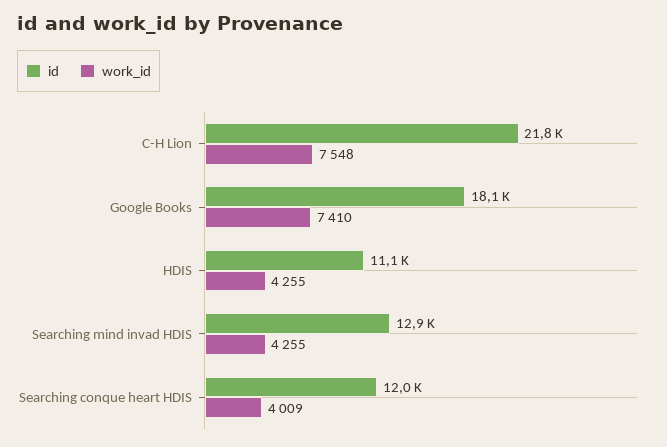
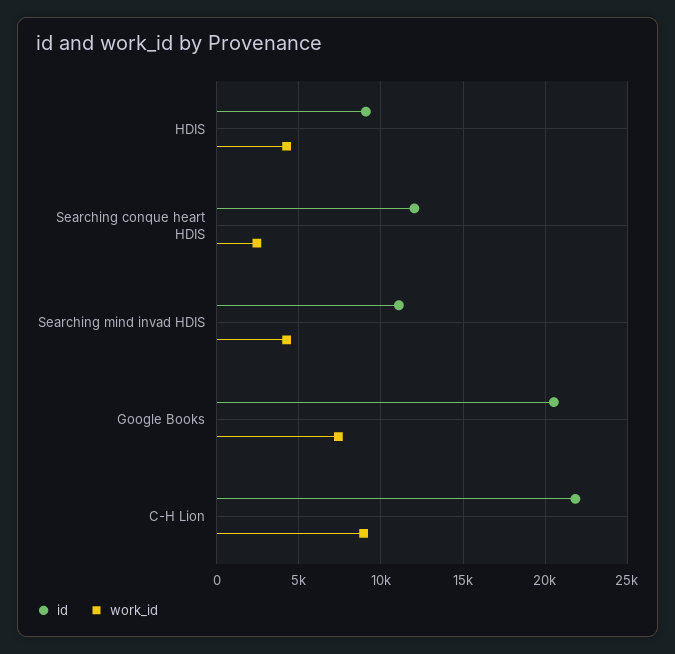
  {
    "id": {
      "C-H Lion": 21800,
-     "Google Books": 18100,
+     "Google Books": 20500,
-     "HDIS": 11100,
+     "HDIS": 9000,
-     "Searching mind invad HDIS": 12900,
+     "Searching mind invad HDIS": 11000,
      "Searching conque heart HDIS": 12000
    },
    "work_id": {
-     "C-H Lion": 7548,
+     "C-H Lion": 9000,
      "Google Books": 7410,
      "HDIS": 4255,
      "Searching mind invad HDIS": 4255,
-     "Searching conque heart HDIS": 4009
+     "Searching conque heart HDIS": 2500
    }
  }

